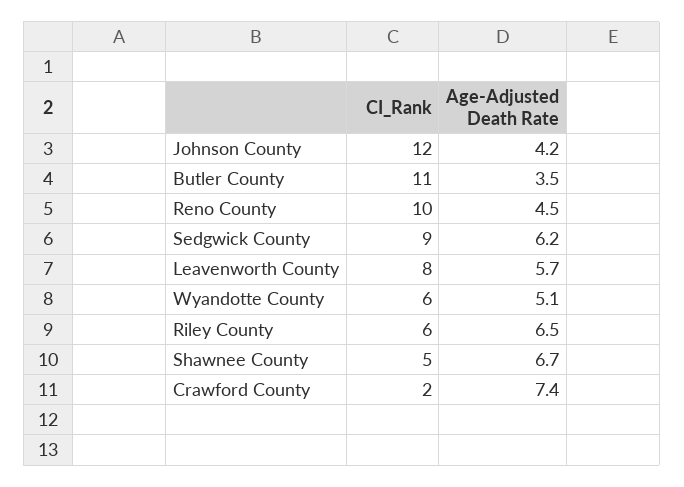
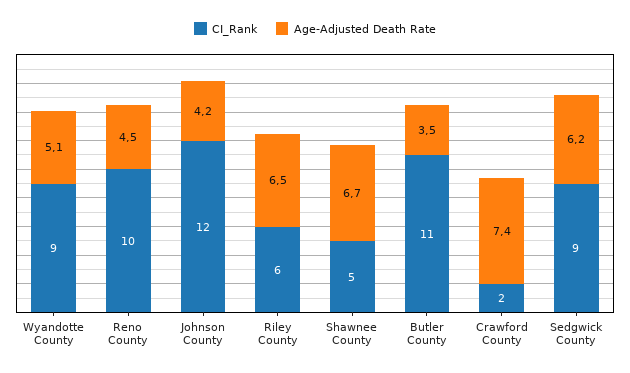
  {
    "CI_Rank": {
      "Johnson County": 12,
      "Butler County": 11,
      "Reno County": 10,
      "Sedgwick County": 9,
-     "Leavenworth County": 8,
-     "Wyandotte County": 6,
+     "Wyandotte County": 9,
      "Riley County": 6,
      "Shawnee County": 5,
      "Crawford County": 2
    },
    "Age-Adjusted Death Rate": {
      "Johnson County": 4.2,
      "Butler County": 3.5,
      "Reno County": 4.5,
      "Sedgwick County": 6.2,
-     "Leavenworth County": 5.7,
      "Wyandotte County": 5.1,
      "Riley County": 6.5,
      "Shawnee County": 6.7,
      "Crawford County": 7.4
    }
  }

